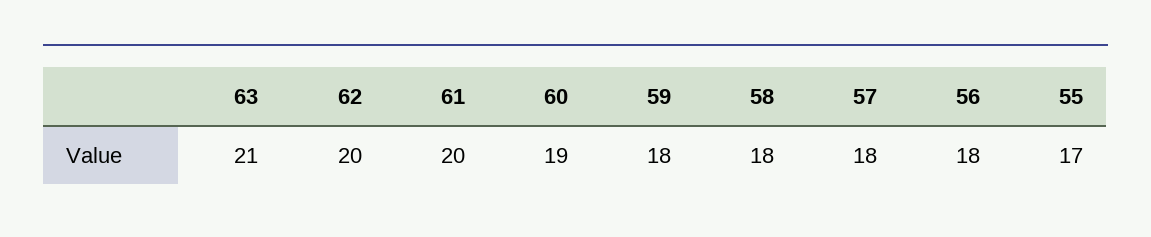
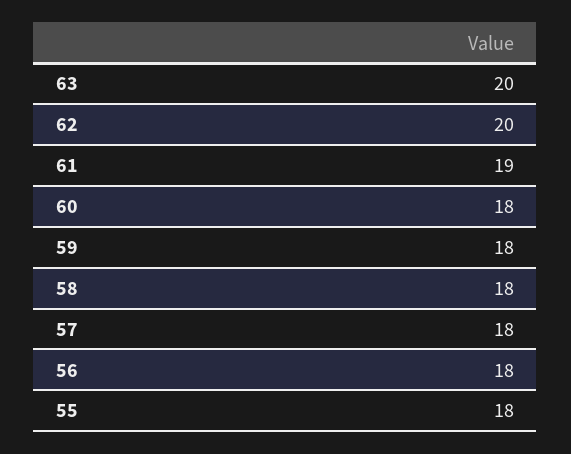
  {
-   "63": 21,
+   "63": 20,
    "62": 20,
-   "61": 20,
+   "61": 19,
-   "60": 19,
+   "60": 18,
    "59": 18,
    "58": 18,
    "57": 18,
    "56": 18,
-   "55": 17
+   "55": 18
  }

